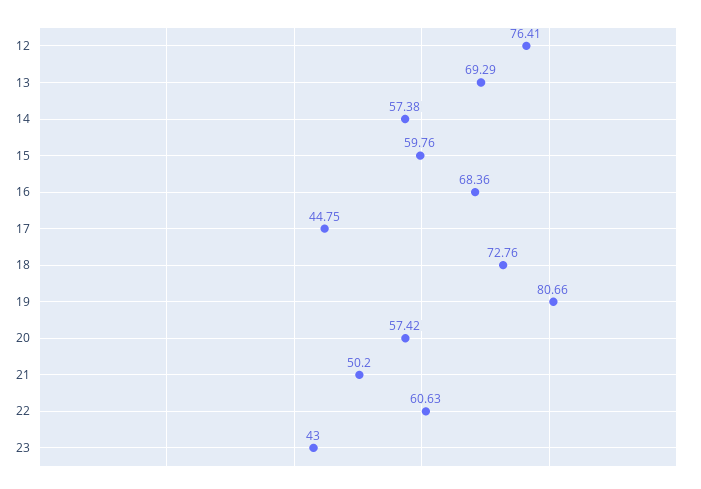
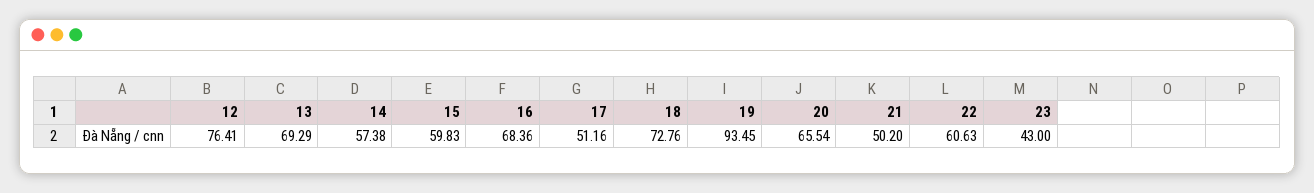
  {
    "12": 76.41,
    "13": 69.29,
    "14": 57.38,
-   "15": 59.76,
+   "15": 59.83,
    "16": 68.36,
-   "17": 44.75,
+   "17": 51.16,
    "18": 72.76,
-   "19": 80.66,
+   "19": 93.45,
-   "20": 57.42,
+   "20": 65.54,
    "21": 50.2,
    "22": 60.63,
    "23": 43
  }

